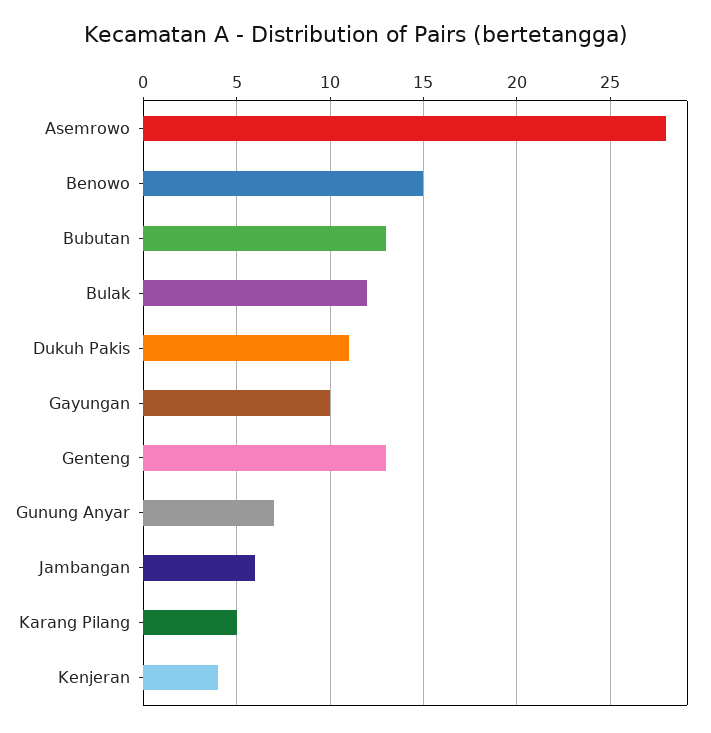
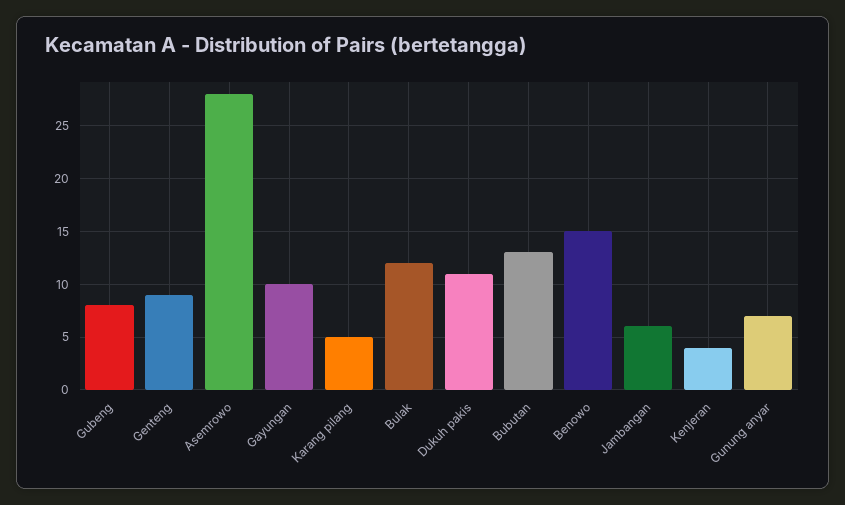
  {
    "Asemrowo": 28,
    "Benowo": 15,
    "Bubutan": 13,
    "Bulak": 12,
    "Dukuh Pakis": 11,
    "Gayungan": 10,
-   "Genteng": 13,
+   "Genteng": 9,
    "Gunung Anyar": 7,
    "Jambangan": 6,
    "Karang Pilang": 5,
-   "Kenjeran": 4
+   "Kenjeran": 4,
+   "Gubeng": 8
  }

